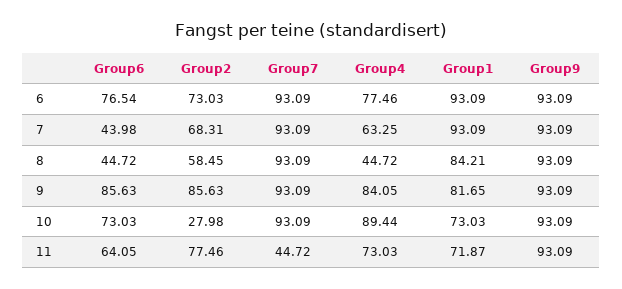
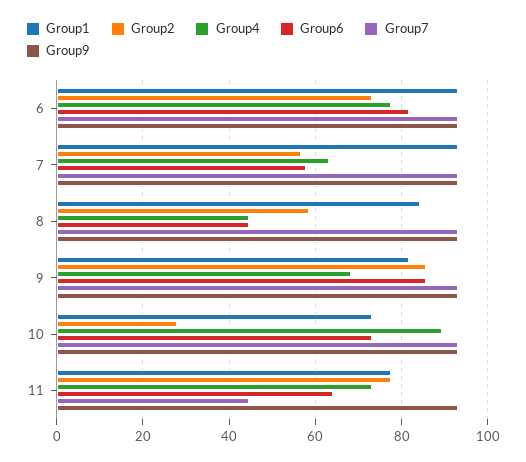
  {
    "Group6": {
-     "6": 76.54,
+     "6": 82,
-     "7": 43.98,
+     "7": 58,
      "8": 44.72,
      "9": 85.63,
      "10": 73.03,
      "11": 64.05
    },
    "Group2": {
      "6": 73.03,
-     "7": 68.31,
+     "7": 56,
      "8": 58.45,
      "9": 85.63,
      "10": 27.98,
      "11": 77.46
    },
    "Group7": {
      "6": 93.09,
      "7": 93.09,
      "8": 93.09,
      "9": 93.09,
      "10": 93.09,
      "11": 44.72
    },
    "Group4": {
      "6": 77.46,
      "7": 63.25,
      "8": 44.72,
-     "9": 84.05,
+     "9": 68,
      "10": 89.44,
      "11": 73.03
    },
    "Group1": {
      "6": 93.09,
      "7": 93.09,
      "8": 84.21,
      "9": 81.65,
      "10": 73.03,
-     "11": 71.87
+     "11": 78
    },
    "Group9": {
      "6": 93.09,
      "7": 93.09,
      "8": 93.09,
      "9": 93.09,
      "10": 93.09,
      "11": 93.09
    }
  }

